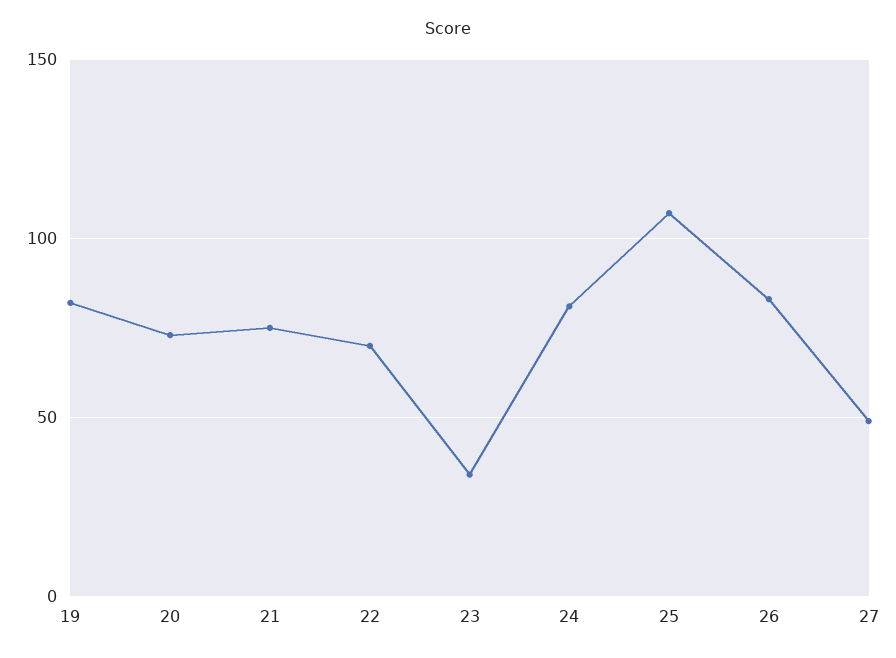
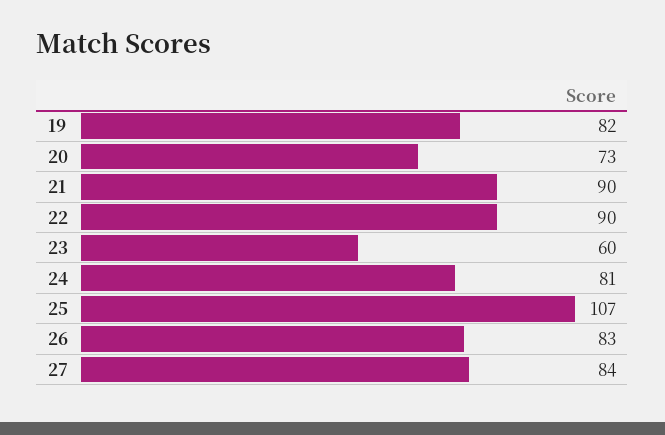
  {
    "19": 82,
    "20": 73,
-   "21": 75,
+   "21": 90,
-   "22": 70,
+   "22": 90,
-   "23": 35,
+   "23": 60,
    "24": 81,
    "25": 107,
    "26": 83,
-   "27": 50
+   "27": 84
  }

